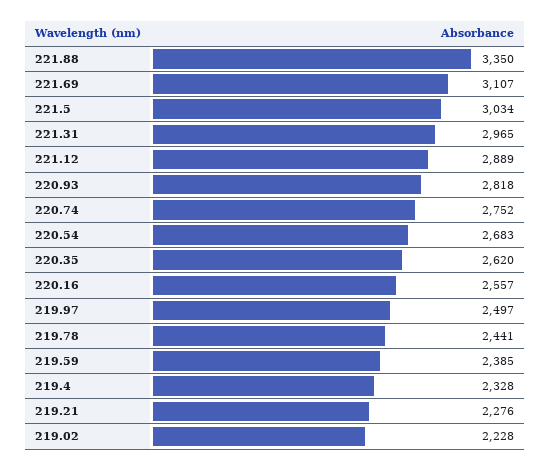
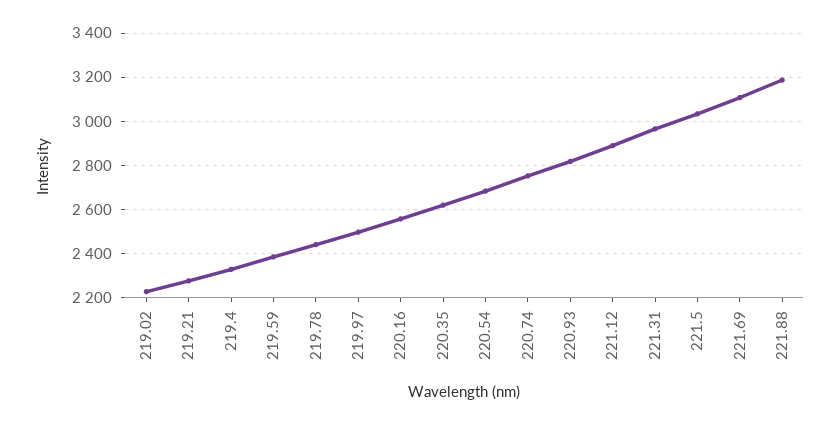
  {
-   "221.88": 3350,
+   "221.88": 3200,
    "221.69": 3107,
    "221.5": 3034,
    "221.31": 2965,
    "221.12": 2889,
    "220.93": 2818,
    "220.74": 2752,
    "220.54": 2683,
    "220.35": 2620,
    "220.16": 2557,
    "219.97": 2497,
    "219.78": 2441,
    "219.59": 2385,
    "219.4": 2328,
    "219.21": 2276,
    "219.02": 2228
  }

